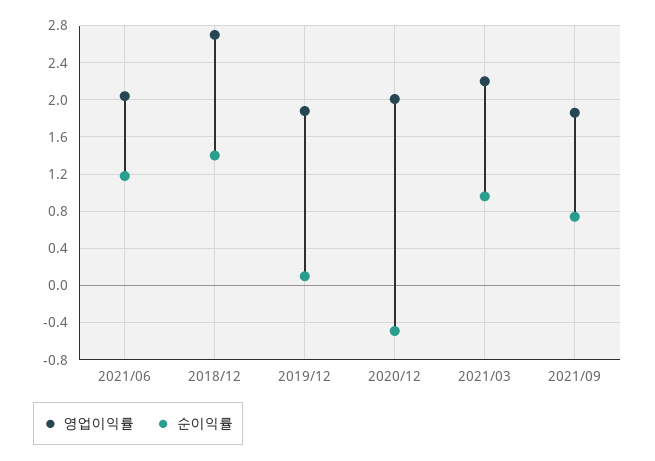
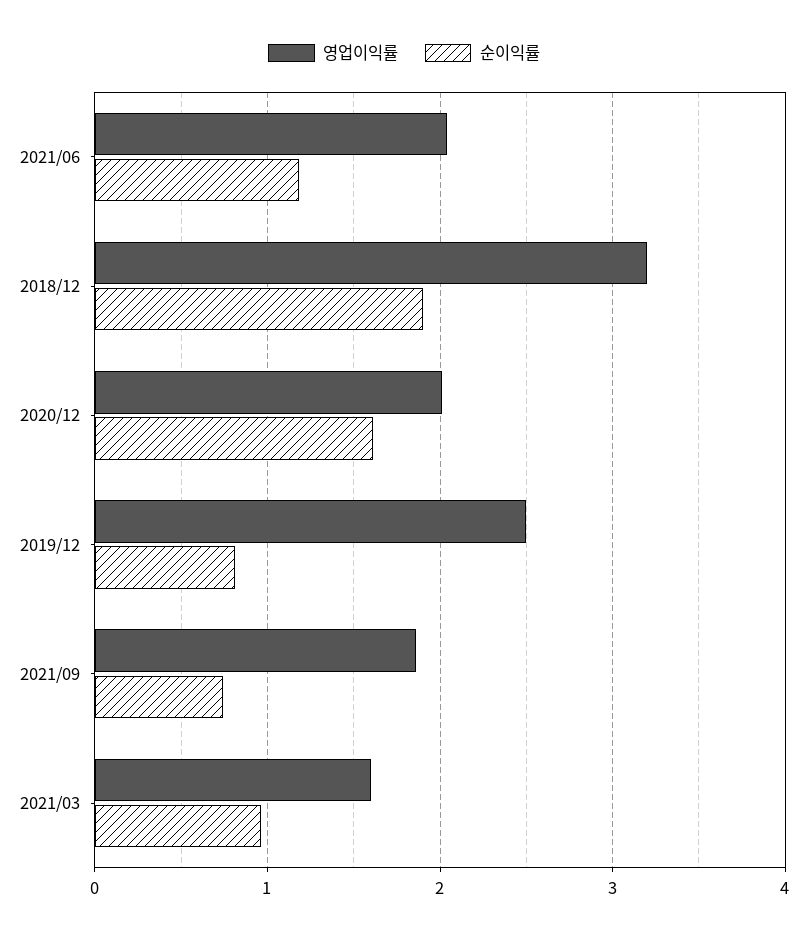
  {
    "영업이익률": {
      "2021/06": 2,
-     "2018/12": 2.7,
+     "2018/12": 3.2,
-     "2019/12": 1.9,
+     "2019/12": 2.5,
      "2020/12": 2,
-     "2021/03": 2.2,
+     "2021/03": 1.6,
      "2021/09": 1.9
    },
    "순이익률": {
      "2021/06": 1.2,
-     "2018/12": 1.4,
+     "2018/12": 1.9,
-     "2019/12": 0.1,
+     "2019/12": 0.8,
-     "2020/12": -0.5,
+     "2020/12": 1.6,
      "2021/03": 1,
      "2021/09": 0.7
    }
  }

